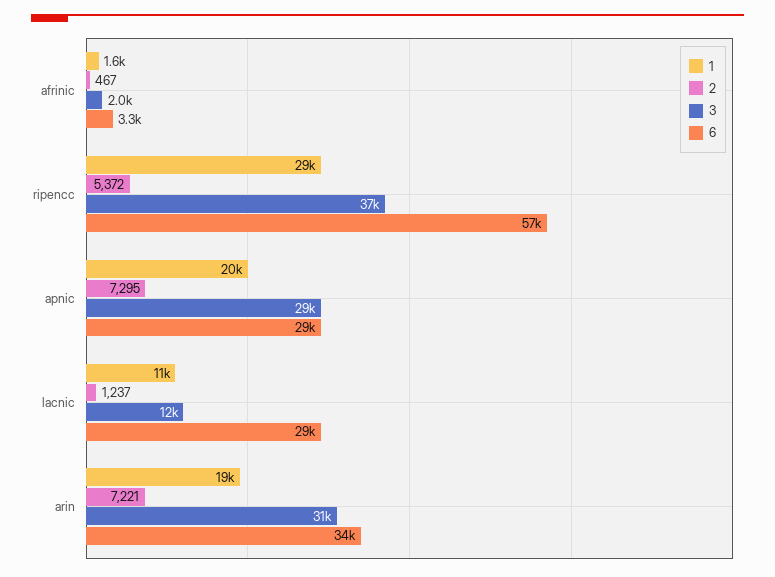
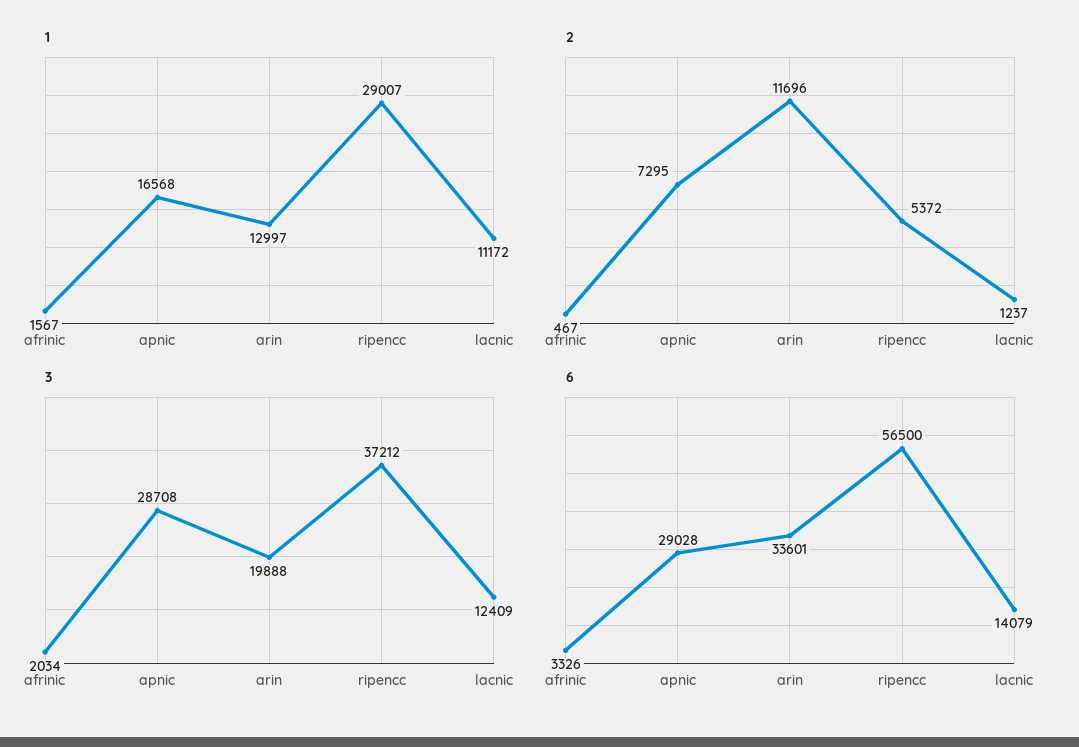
  {
    "1": {
      "afrinic": 1567,
      "ripencc": 29007,
-     "apnic": 20000,
+     "apnic": 16568,
      "lacnic": 11172,
-     "arin": 19000
+     "arin": 12997
    },
    "2": {
      "afrinic": 467,
      "ripencc": 5372,
      "apnic": 7295,
      "lacnic": 1237,
-     "arin": 7221
+     "arin": 11696
    },
    "3": {
      "afrinic": 2034,
      "ripencc": 37212,
      "apnic": 28708,
      "lacnic": 12409,
-     "arin": 31000
+     "arin": 19888
    },
    "6": {
      "afrinic": 3326,
      "ripencc": 56500,
      "apnic": 29028,
-     "lacnic": 29000,
+     "lacnic": 14079,
      "arin": 33601
    }
  }

